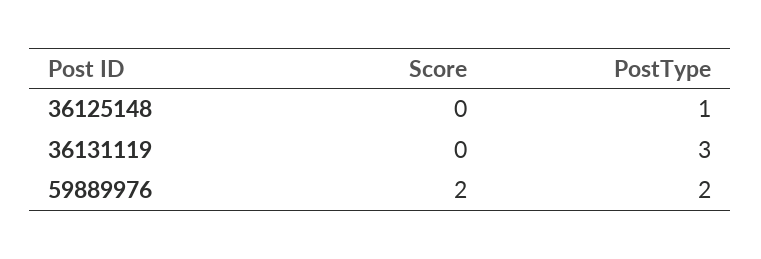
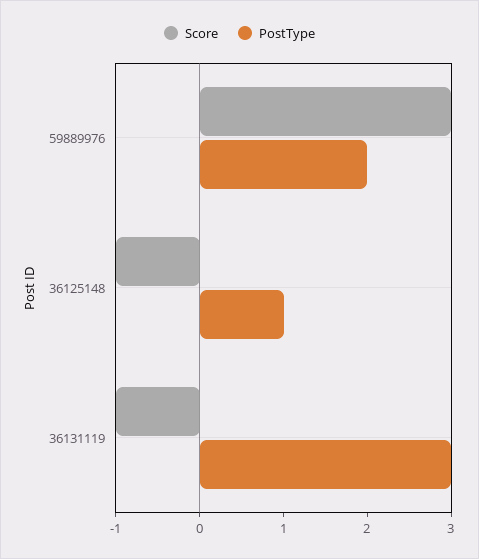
  {
    "Score": {
-     "36125148": 0,
+     "36125148": -1,
-     "36131119": 0,
+     "36131119": -1,
-     "59889976": 2
+     "59889976": 3
    },
    "PostType": {
      "36125148": 1,
      "36131119": 3,
      "59889976": 2
    }
  }

